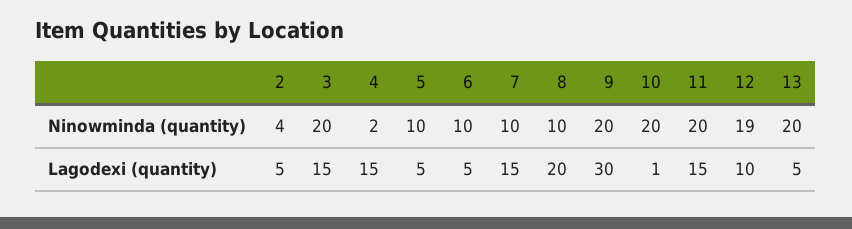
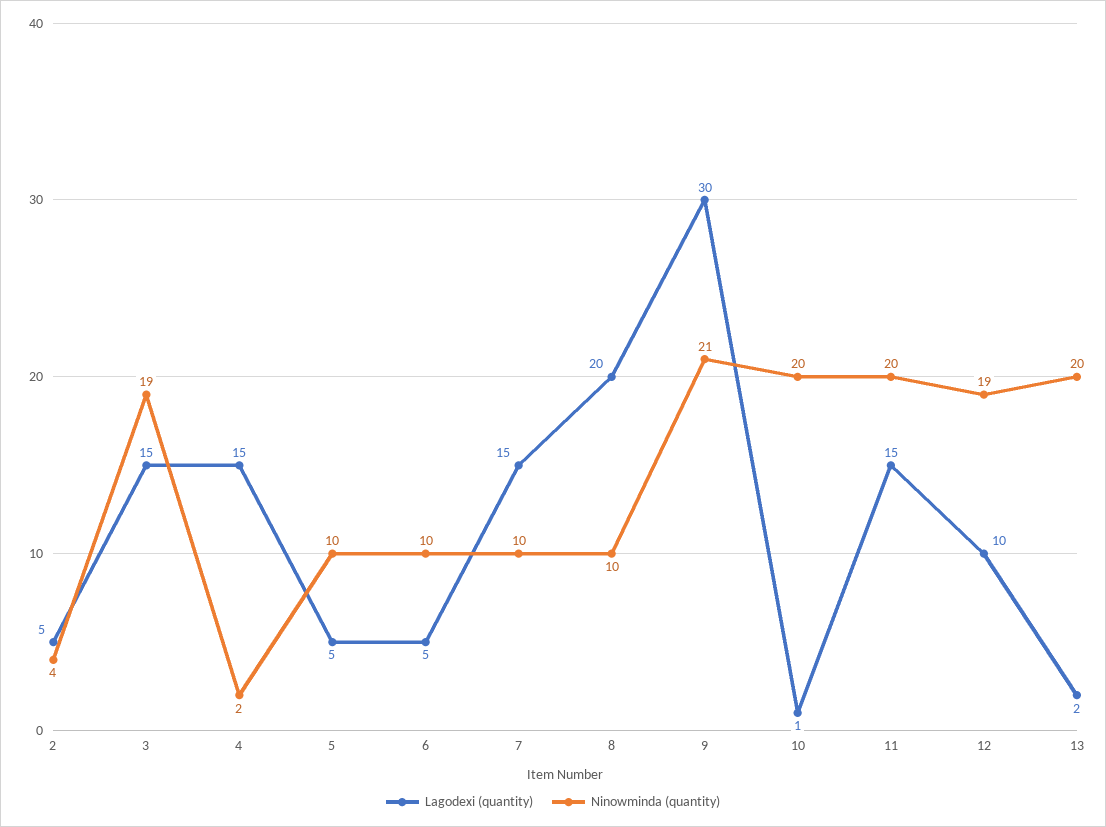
  {
    "Ninowminda (quantity)": {
      "2": 4,
-     "3": 20,
+     "3": 19,
      "4": 2,
      "5": 10,
      "6": 10,
      "7": 10,
      "8": 10,
-     "9": 20,
+     "9": 21,
      "10": 20,
      "11": 20,
      "12": 19,
      "13": 20
    },
    "Lagodexi (quantity)": {
      "2": 5,
      "3": 15,
      "4": 15,
      "5": 5,
      "6": 5,
      "7": 15,
      "8": 20,
      "9": 30,
      "10": 1,
      "11": 15,
      "12": 10,
-     "13": 5
+     "13": 2
    }
  }

